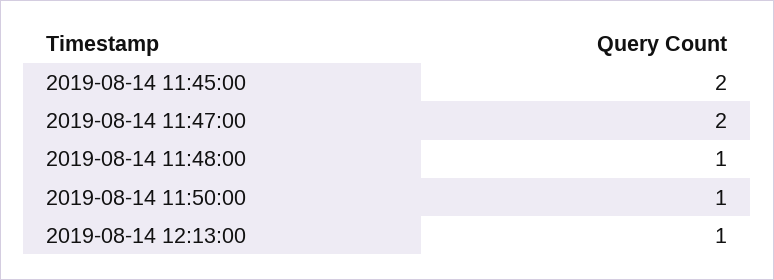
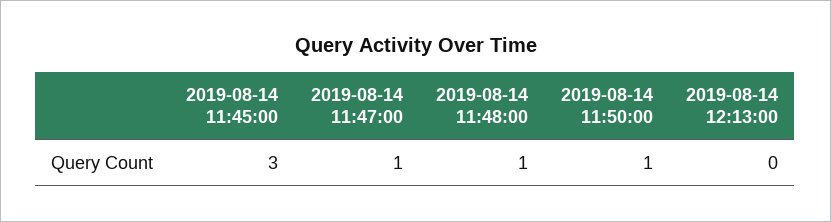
  {
-   "2019-08-14 11:45:00": 2,
+   "2019-08-14 11:45:00": 3,
-   "2019-08-14 11:47:00": 2,
+   "2019-08-14 11:47:00": 1,
    "2019-08-14 11:48:00": 1,
    "2019-08-14 11:50:00": 1,
-   "2019-08-14 12:13:00": 1
+   "2019-08-14 12:13:00": 0
  }

